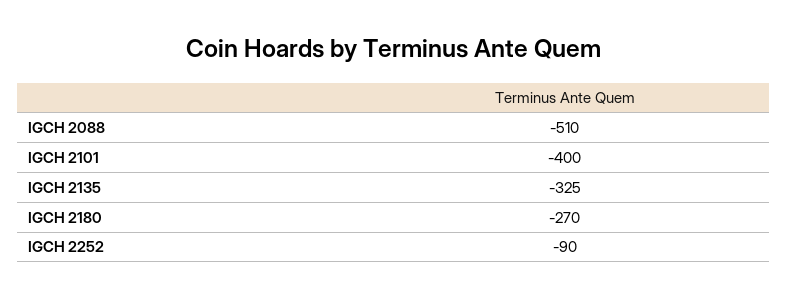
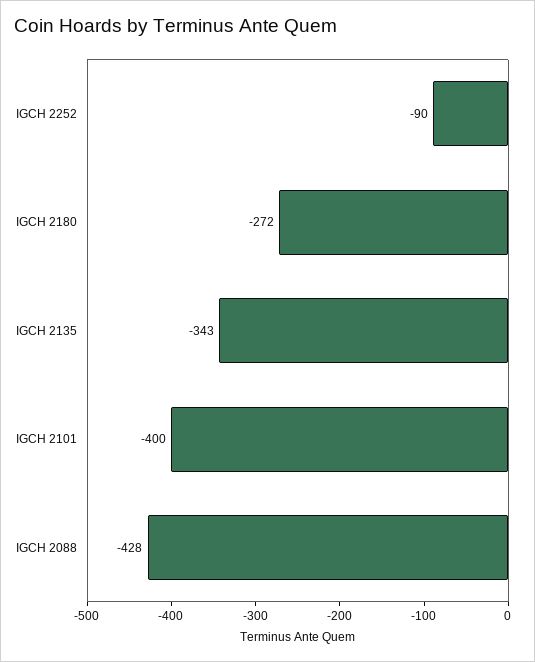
  {
-   "IGCH 2088": -510,
+   "IGCH 2088": -428,
    "IGCH 2101": -400,
-   "IGCH 2135": -325,
+   "IGCH 2135": -343,
-   "IGCH 2180": -270,
+   "IGCH 2180": -272,
    "IGCH 2252": -90
  }

